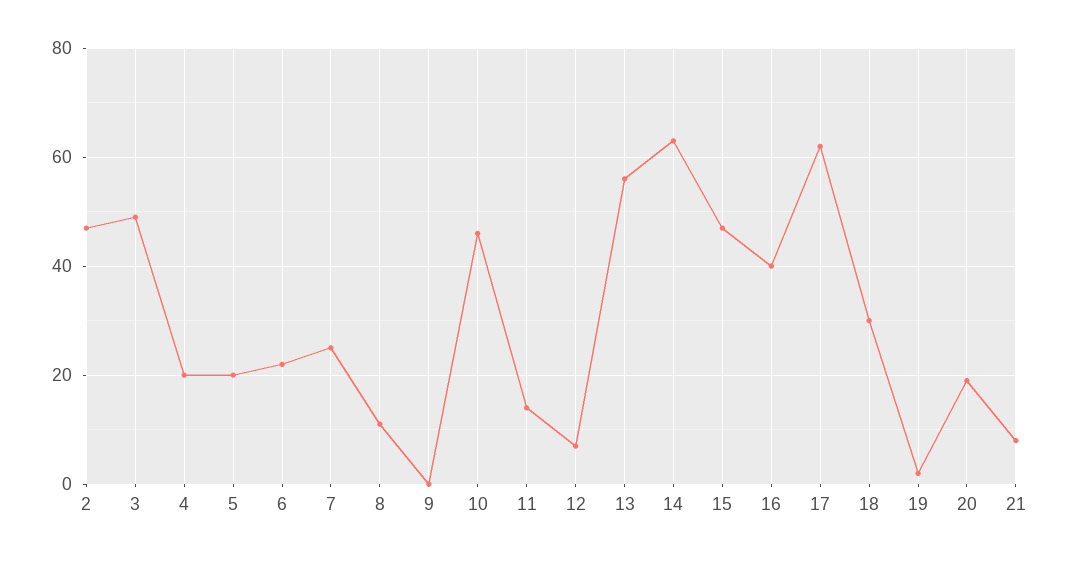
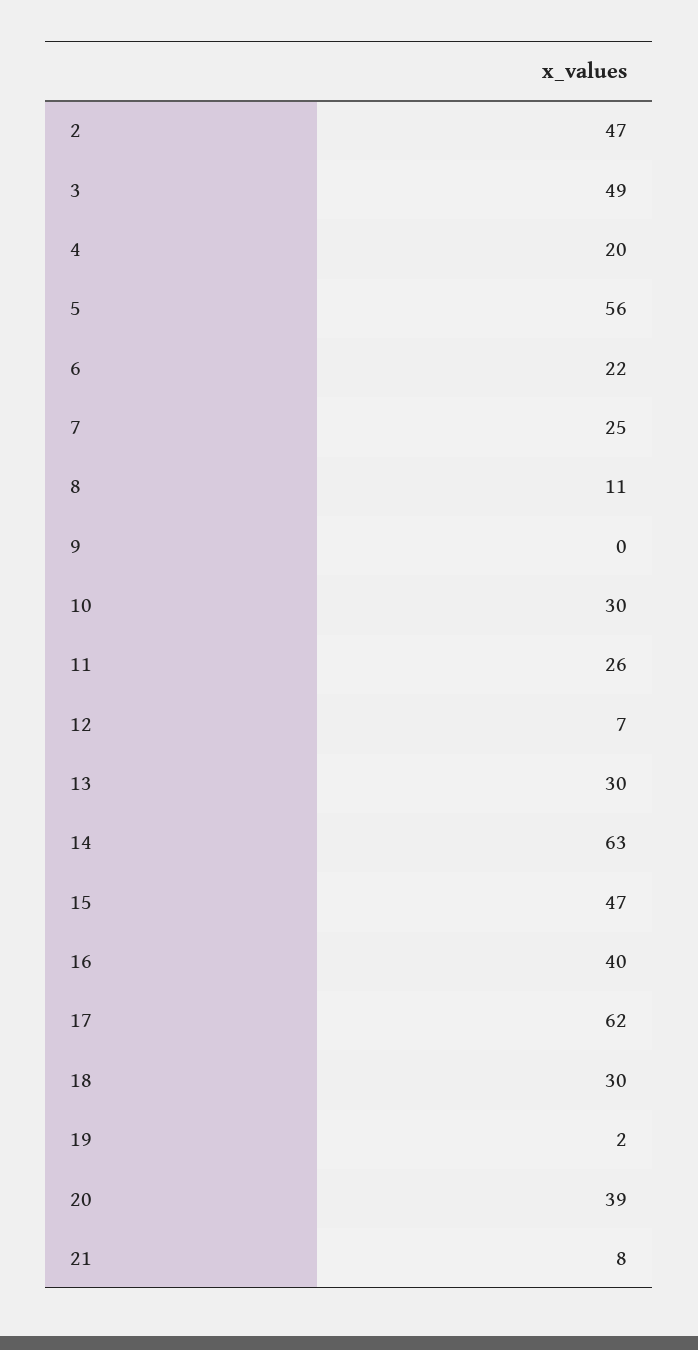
  {
    "2": 47,
    "3": 49,
    "4": 20,
-   "5": 20,
+   "5": 56,
    "6": 22,
    "7": 25,
    "8": 11,
    "9": 0,
-   "10": 45,
+   "10": 30,
-   "11": 15,
+   "11": 26,
    "12": 7,
-   "13": 55,
+   "13": 30,
    "14": 63,
    "15": 47,
    "16": 40,
    "17": 62,
    "18": 30,
    "19": 2,
-   "20": 20,
+   "20": 39,
    "21": 8
  }

